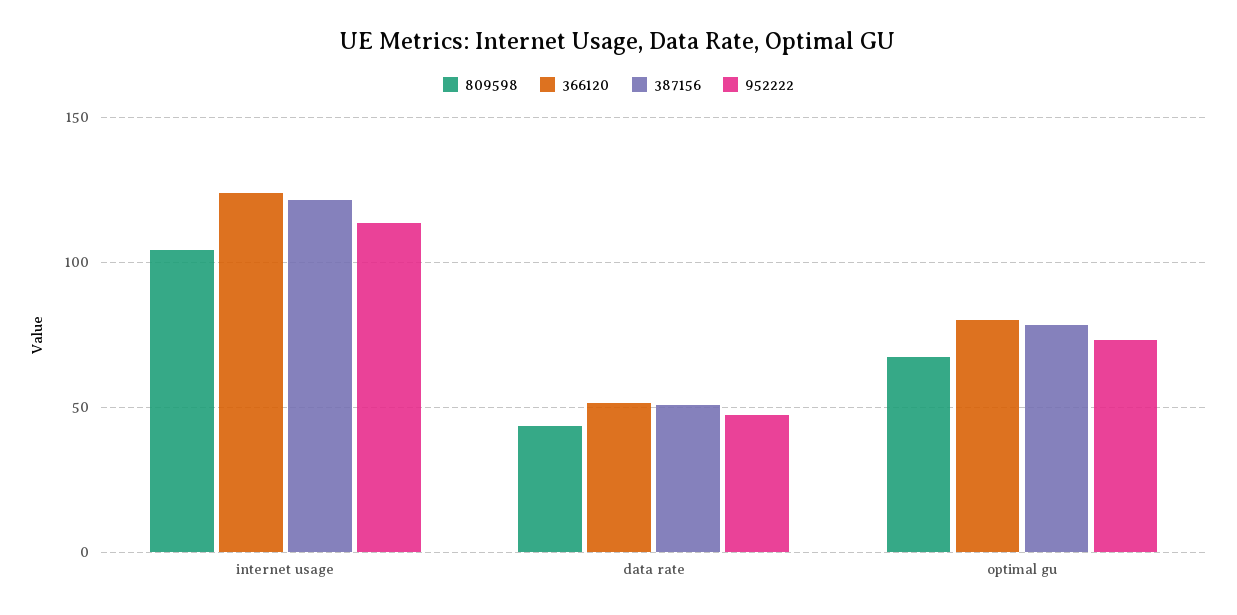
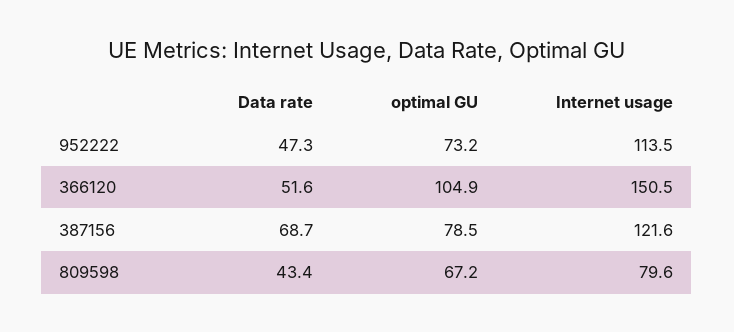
  {
    "809598": {
-     "internet usage": 105,
+     "internet usage": 79.6,
      "data rate": 43.4,
      "optimal gu": 67.2
    },
    "366120": {
-     "internet usage": 125,
+     "internet usage": 150.5,
      "data rate": 51.6,
-     "optimal gu": 80
+     "optimal gu": 104.9
    },
    "387156": {
      "internet usage": 121.6,
-     "data rate": 50,
+     "data rate": 68.7,
      "optimal gu": 78.5
    },
    "952222": {
      "internet usage": 113.5,
      "data rate": 47.3,
      "optimal gu": 73.2
    }
  }

